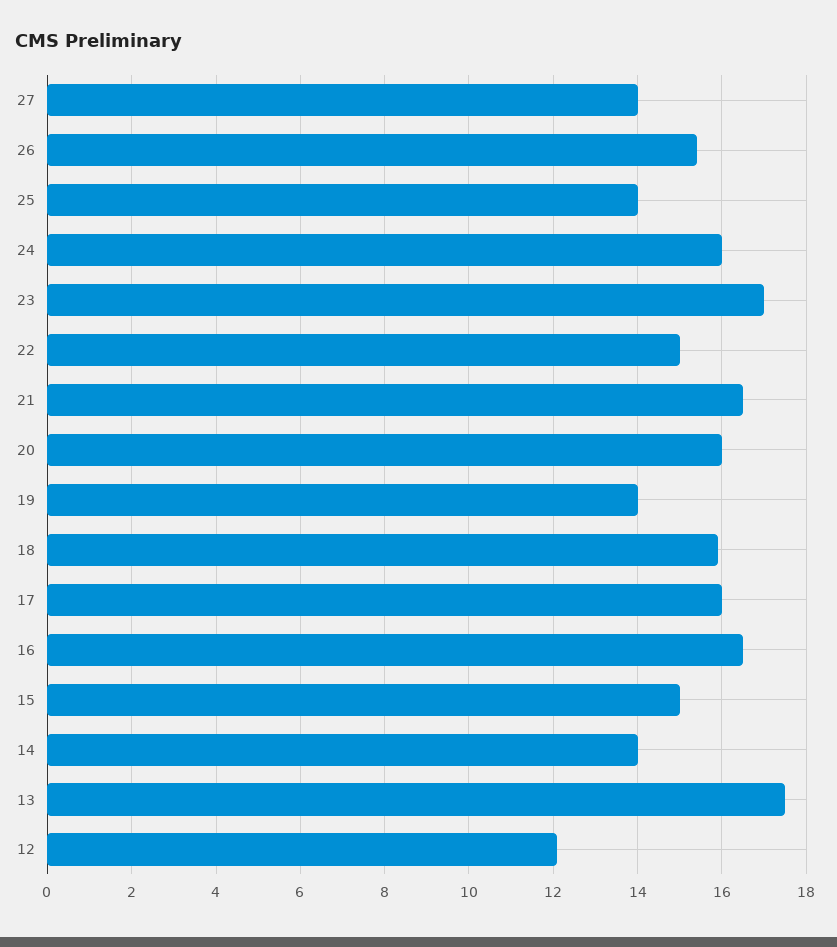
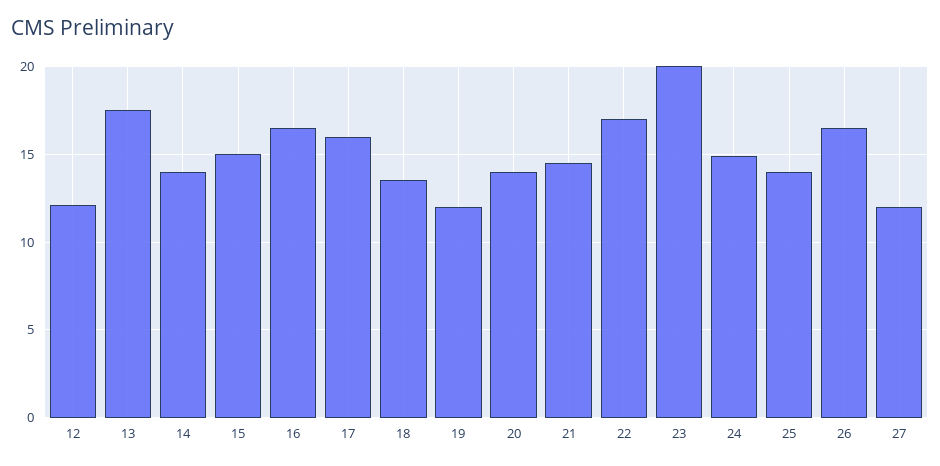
  {
-   "27": 14,
+   "27": 12,
-   "26": 15.5,
+   "26": 16.5,
    "25": 14,
-   "24": 16,
+   "24": 15,
-   "23": 17,
+   "23": 20,
-   "22": 15,
+   "22": 17,
-   "21": 16.5,
+   "21": 14.5,
-   "20": 16,
+   "20": 14,
-   "19": 14,
+   "19": 12,
-   "18": 16,
+   "18": 13.5,
    "17": 16,
    "16": 16.5,
    "15": 15,
    "14": 14,
    "13": 17.5,
    "12": 12
  }

